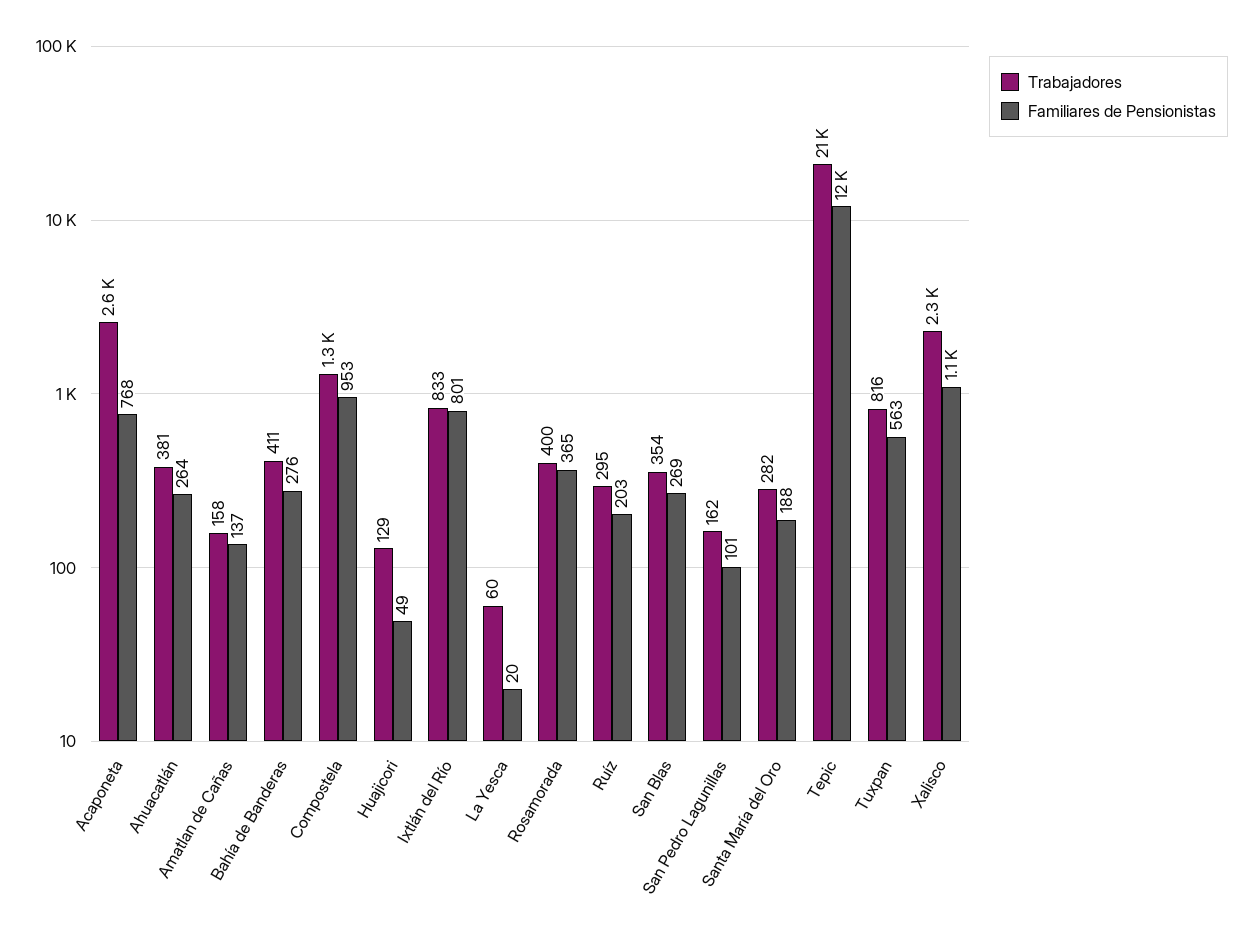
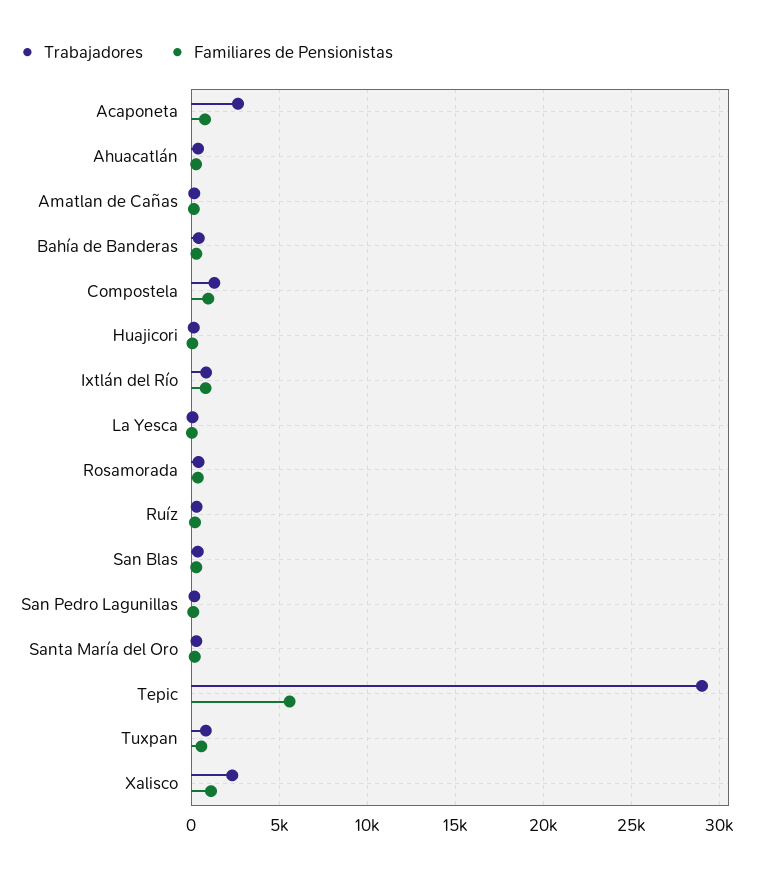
  {
    "Trabajadores": {
      "Acaponeta": 2600,
      "Ahuacatlán": 381,
      "Amatlan de Cañas": 158,
      "Bahía de Banderas": 411,
      "Compostela": 1300,
      "Huajicori": 129,
      "Ixtlán del Río": 833,
      "La Yesca": 60,
      "Rosamorada": 400,
      "Ruíz": 295,
      "San Blas": 354,
      "San Pedro Lagunillas": 162,
      "Santa María del Oro": 282,
-     "Tepic": 21000,
+     "Tepic": 29000,
      "Tuxpan": 816,
      "Xalisco": 2300
    },
    "Familiares de Pensionistas": {
      "Acaponeta": 768,
      "Ahuacatlán": 264,
      "Amatlan de Cañas": 137,
      "Bahía de Banderas": 276,
      "Compostela": 953,
      "Huajicori": 49,
      "Ixtlán del Río": 801,
      "La Yesca": 20,
      "Rosamorada": 365,
      "Ruíz": 203,
      "San Blas": 269,
      "San Pedro Lagunillas": 101,
      "Santa María del Oro": 188,
-     "Tepic": 12000,
+     "Tepic": 5500,
      "Tuxpan": 563,
      "Xalisco": 1100
    }
  }

